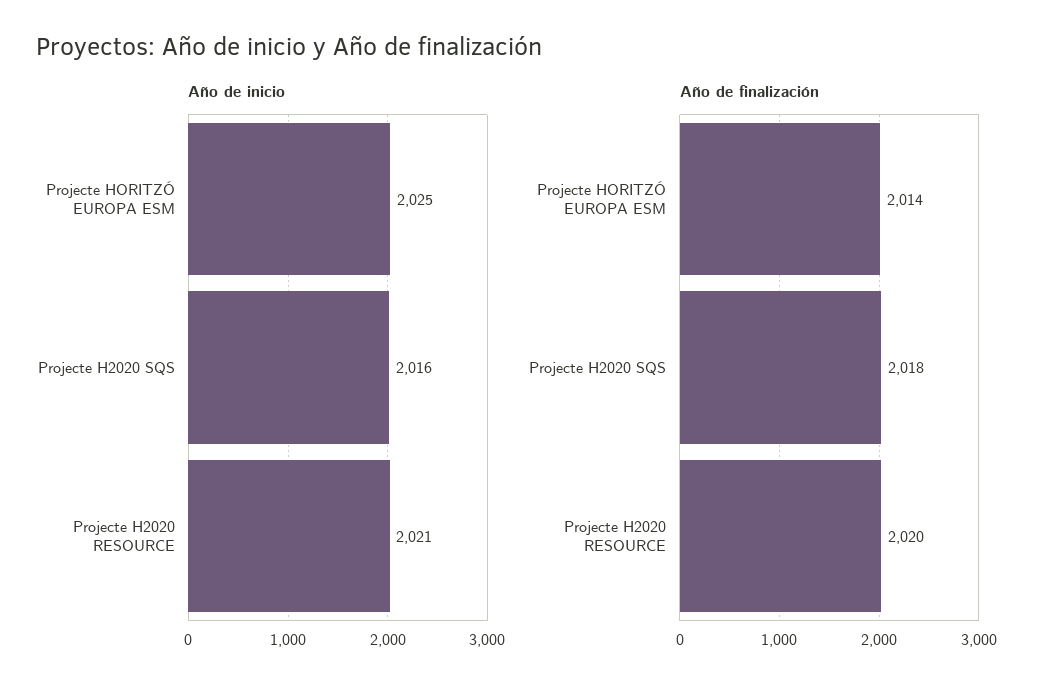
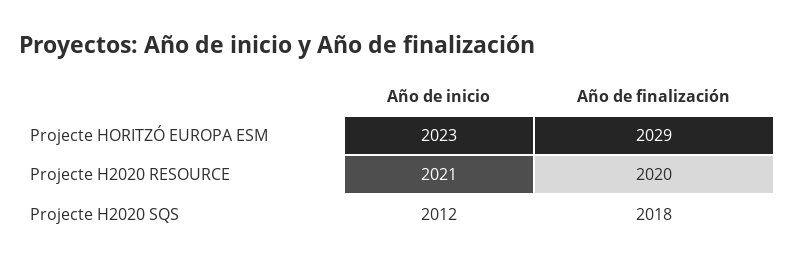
  {
    "Año de inicio": {
-     "Projecte HORITZÓ EUROPA ESM": 2025,
+     "Projecte HORITZÓ EUROPA ESM": 2023,
-     "Projecte H2020 SQS": 2016,
+     "Projecte H2020 SQS": 2012,
      "Projecte H2020 RESOURCE": 2021
    },
    "Año de finalización": {
-     "Projecte HORITZÓ EUROPA ESM": 2014,
+     "Projecte HORITZÓ EUROPA ESM": 2029,
      "Projecte H2020 SQS": 2018,
      "Projecte H2020 RESOURCE": 2020
    }
  }

